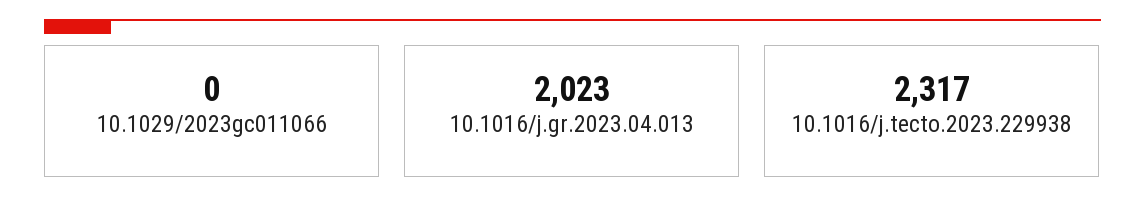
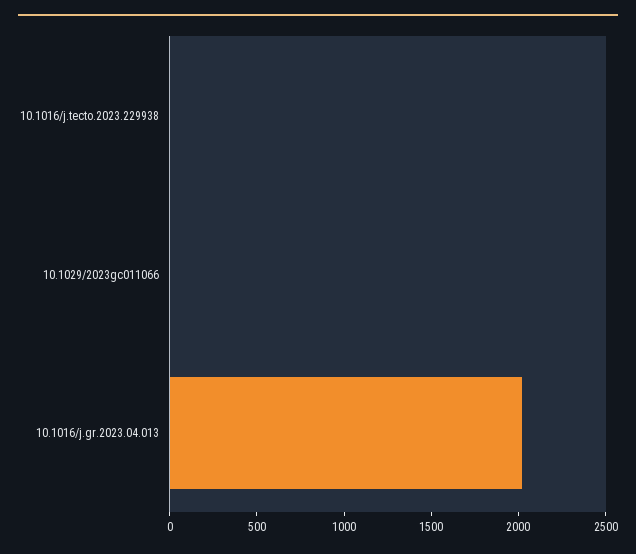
  {
    "10.1029/2023gc011066": 0,
    "10.1016/j.gr.2023.04.013": 2023,
-   "10.1016/j.tecto.2023.229938": 2317
+   "10.1016/j.tecto.2023.229938": 0
  }

